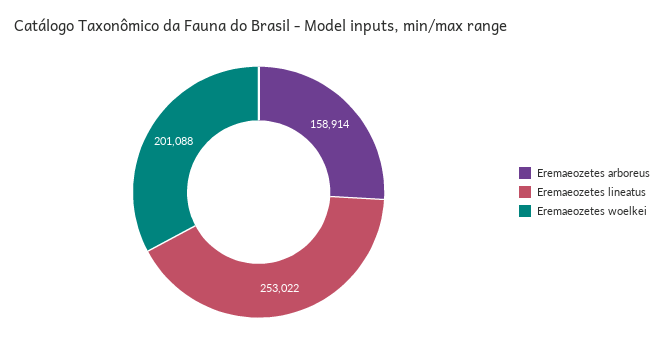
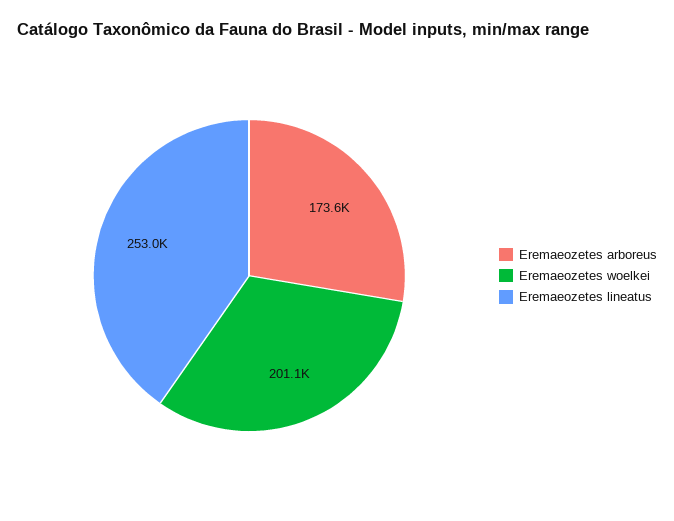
  {
-   "Eremaeozetes arboreus": 158914,
+   "Eremaeozetes arboreus": 173600,
    "Eremaeozetes lineatus": 253022,
    "Eremaeozetes woelkei": 201088
  }

